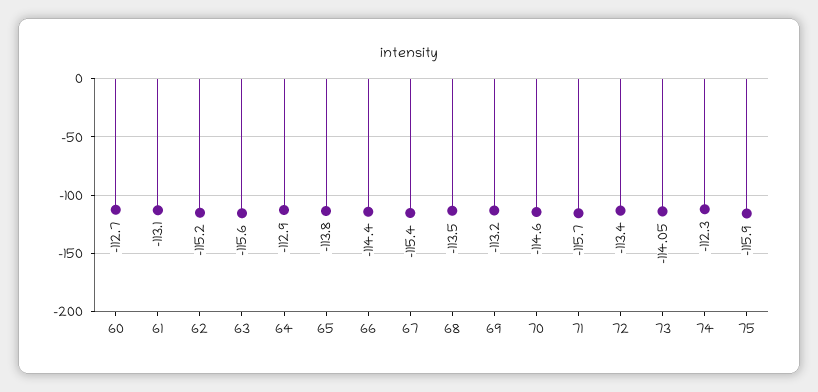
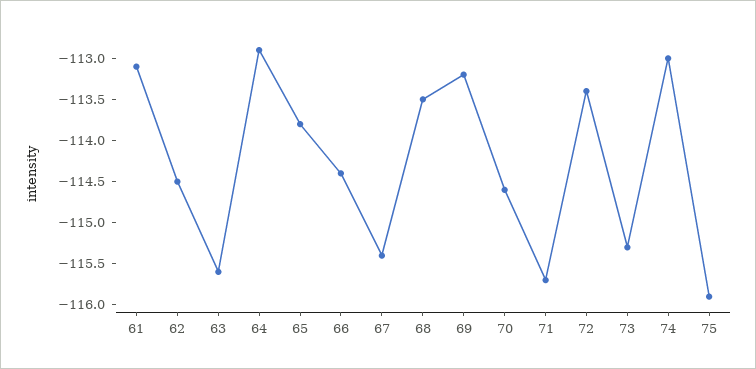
  {
-   "60": -112.7,
    "61": -113.1,
-   "62": -115.2,
+   "62": -114.5,
    "63": -115.6,
    "64": -112.9,
    "65": -113.8,
    "66": -114.4,
    "67": -115.4,
    "68": -113.5,
    "69": -113.2,
    "70": -114.6,
    "71": -115.7,
    "72": -113.4,
-   "73": -114.05,
+   "73": -115.3,
-   "74": -112.3,
+   "74": -113,
    "75": -115.9
  }

